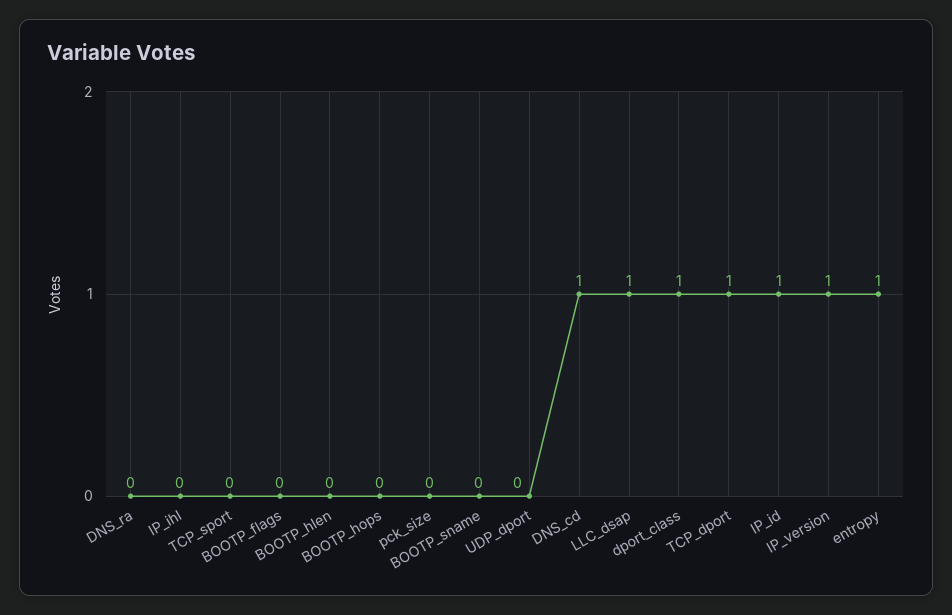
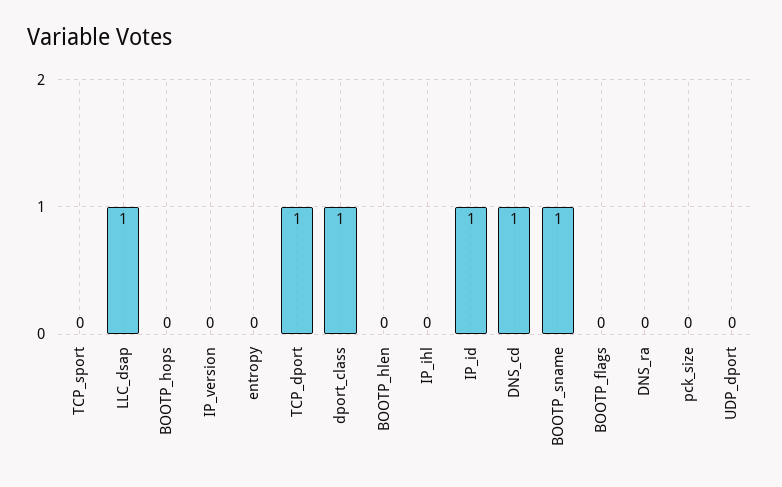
  {
    "DNS_ra": 0,
    "IP_ihl": 0,
    "TCP_sport": 0,
    "BOOTP_flags": 0,
    "BOOTP_hlen": 0,
    "BOOTP_hops": 0,
    "pck_size": 0,
-   "BOOTP_sname": 0,
+   "BOOTP_sname": 1,
    "UDP_dport": 0,
    "DNS_cd": 1,
    "LLC_dsap": 1,
    "dport_class": 1,
    "TCP_dport": 1,
    "IP_id": 1,
-   "IP_version": 1,
+   "IP_version": 0,
-   "entropy": 1
+   "entropy": 0
  }

